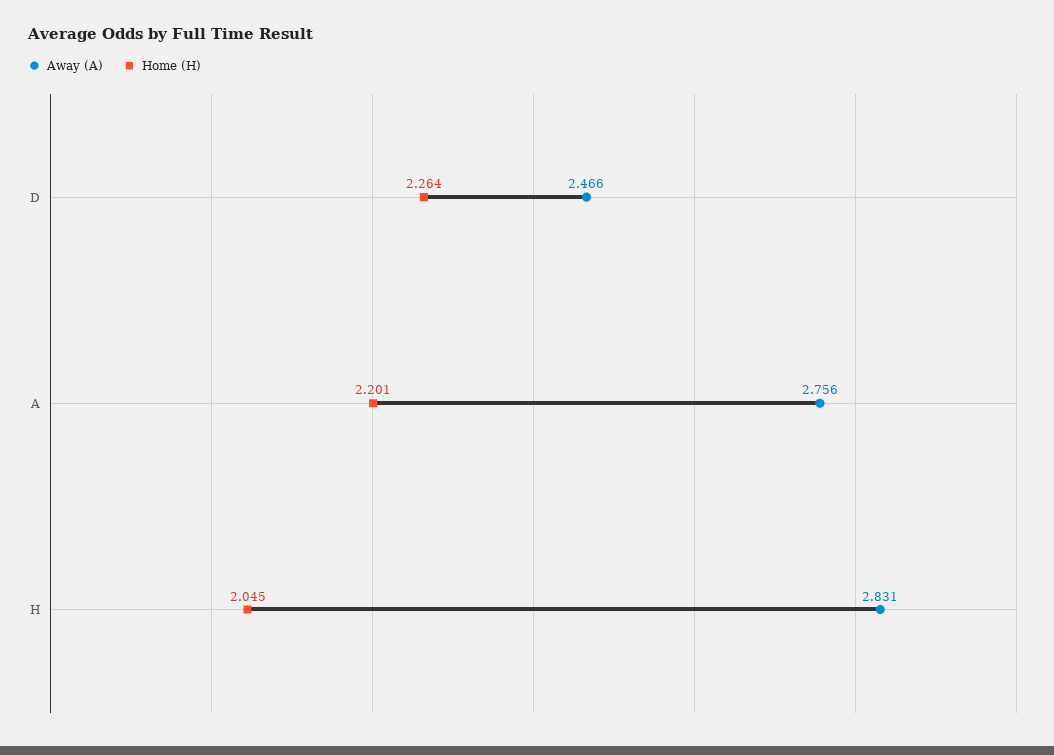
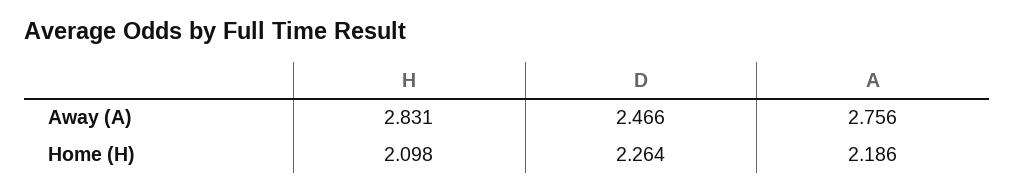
  {
    "Away (A)": {
      "D": 2.466,
      "A": 2.756,
      "H": 2.831
    },
    "Home (H)": {
      "D": 2.264,
-     "A": 2.201,
+     "A": 2.186,
-     "H": 2.045
+     "H": 2.098
    }
  }

